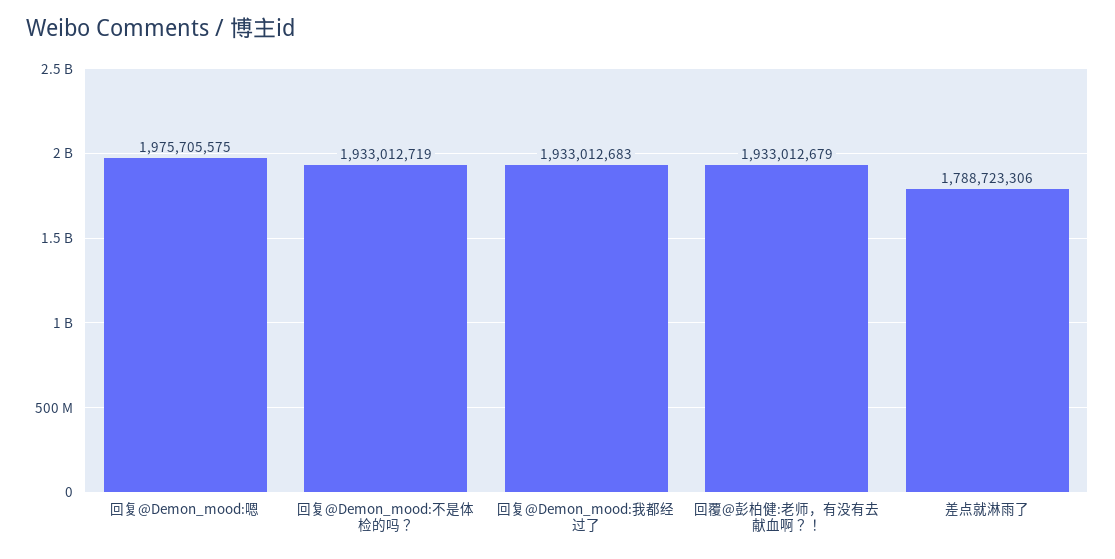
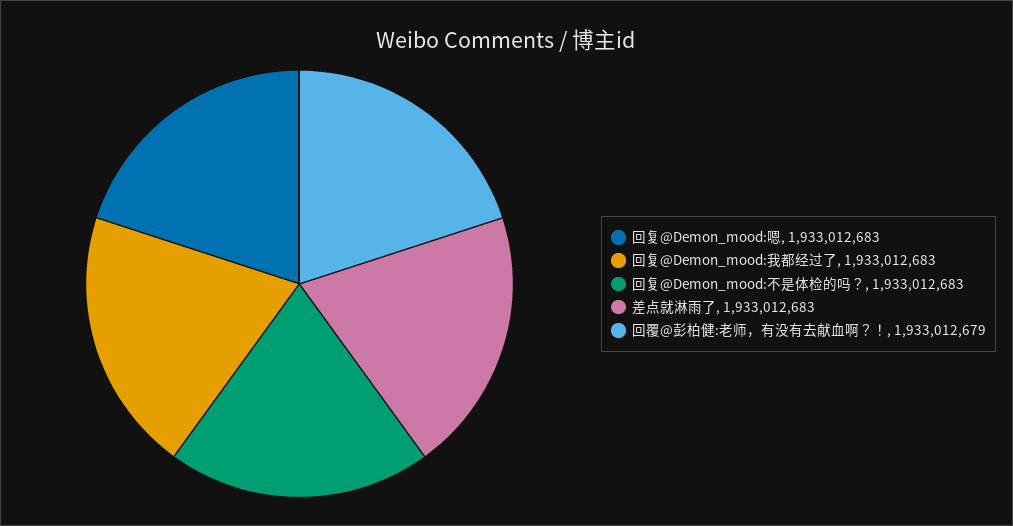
  {
-   "回复@Demon_mood:嗯": 1975705575,
+   "回复@Demon_mood:嗯": 1933012683,
-   "回复@Demon_mood:不是体检的吗？": 1933012719,
+   "回复@Demon_mood:不是体检的吗？": 1933012683,
    "回复@Demon_mood:我都经过了": 1933012683,
    "回覆@彭柏健:老师，有没有去献血啊？！": 1933012679,
-   "差点就淋雨了": 1788723306
+   "差点就淋雨了": 1933012683
  }

